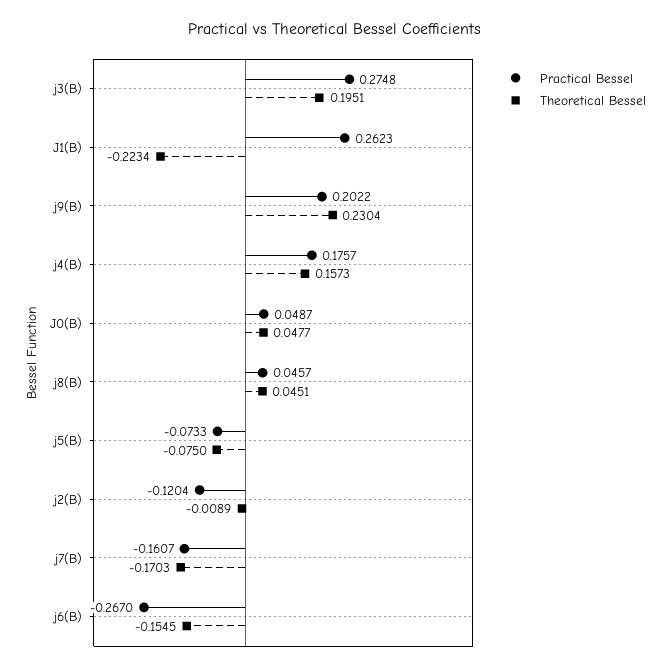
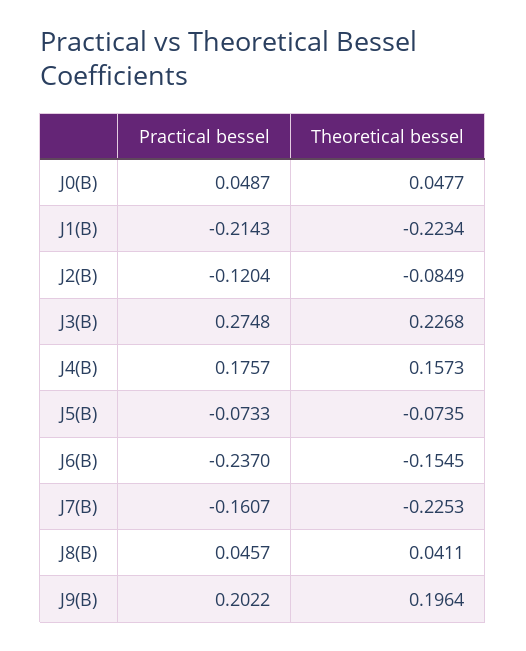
  {
    "Practical Bessel": {
      "j3(B)": 0.2748,
-     "J1(B)": 0.2623,
+     "J1(B)": -0.2143,
      "j9(B)": 0.2022,
      "j4(B)": 0.1757,
      "J0(B)": 0.0487,
      "j8(B)": 0.0457,
      "j5(B)": -0.0733,
      "j2(B)": -0.1204,
      "j7(B)": -0.1607,
-     "j6(B)": -0.267
+     "j6(B)": -0.237
    },
    "Theoretical Bessel": {
-     "j3(B)": 0.1951,
+     "j3(B)": 0.2268,
      "J1(B)": -0.2234,
-     "j9(B)": 0.2304,
+     "j9(B)": 0.1964,
      "j4(B)": 0.1573,
      "J0(B)": 0.0477,
-     "j8(B)": 0.0451,
+     "j8(B)": 0.0411,
-     "j5(B)": -0.075,
+     "j5(B)": -0.0735,
-     "j2(B)": -0.0089,
+     "j2(B)": -0.0849,
-     "j7(B)": -0.1703,
+     "j7(B)": -0.2253,
      "j6(B)": -0.1545
    }
  }

